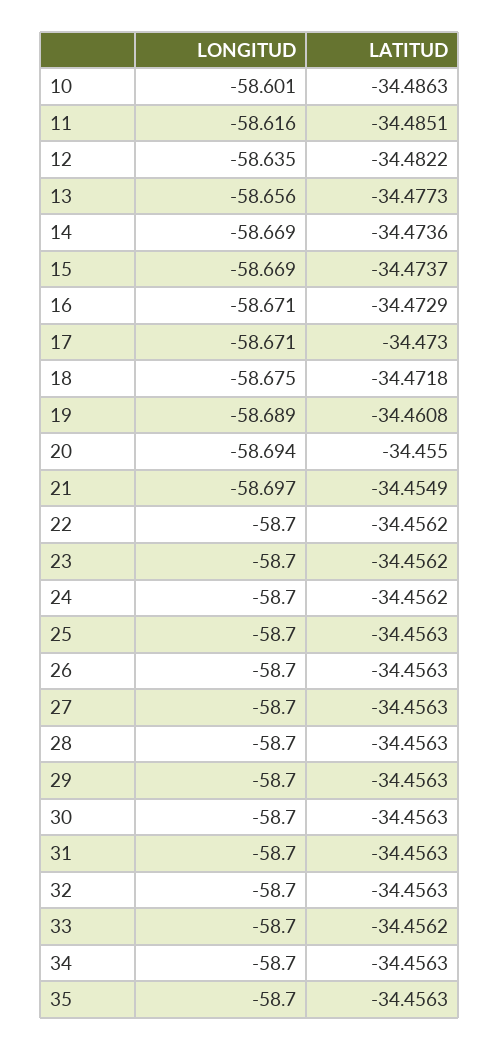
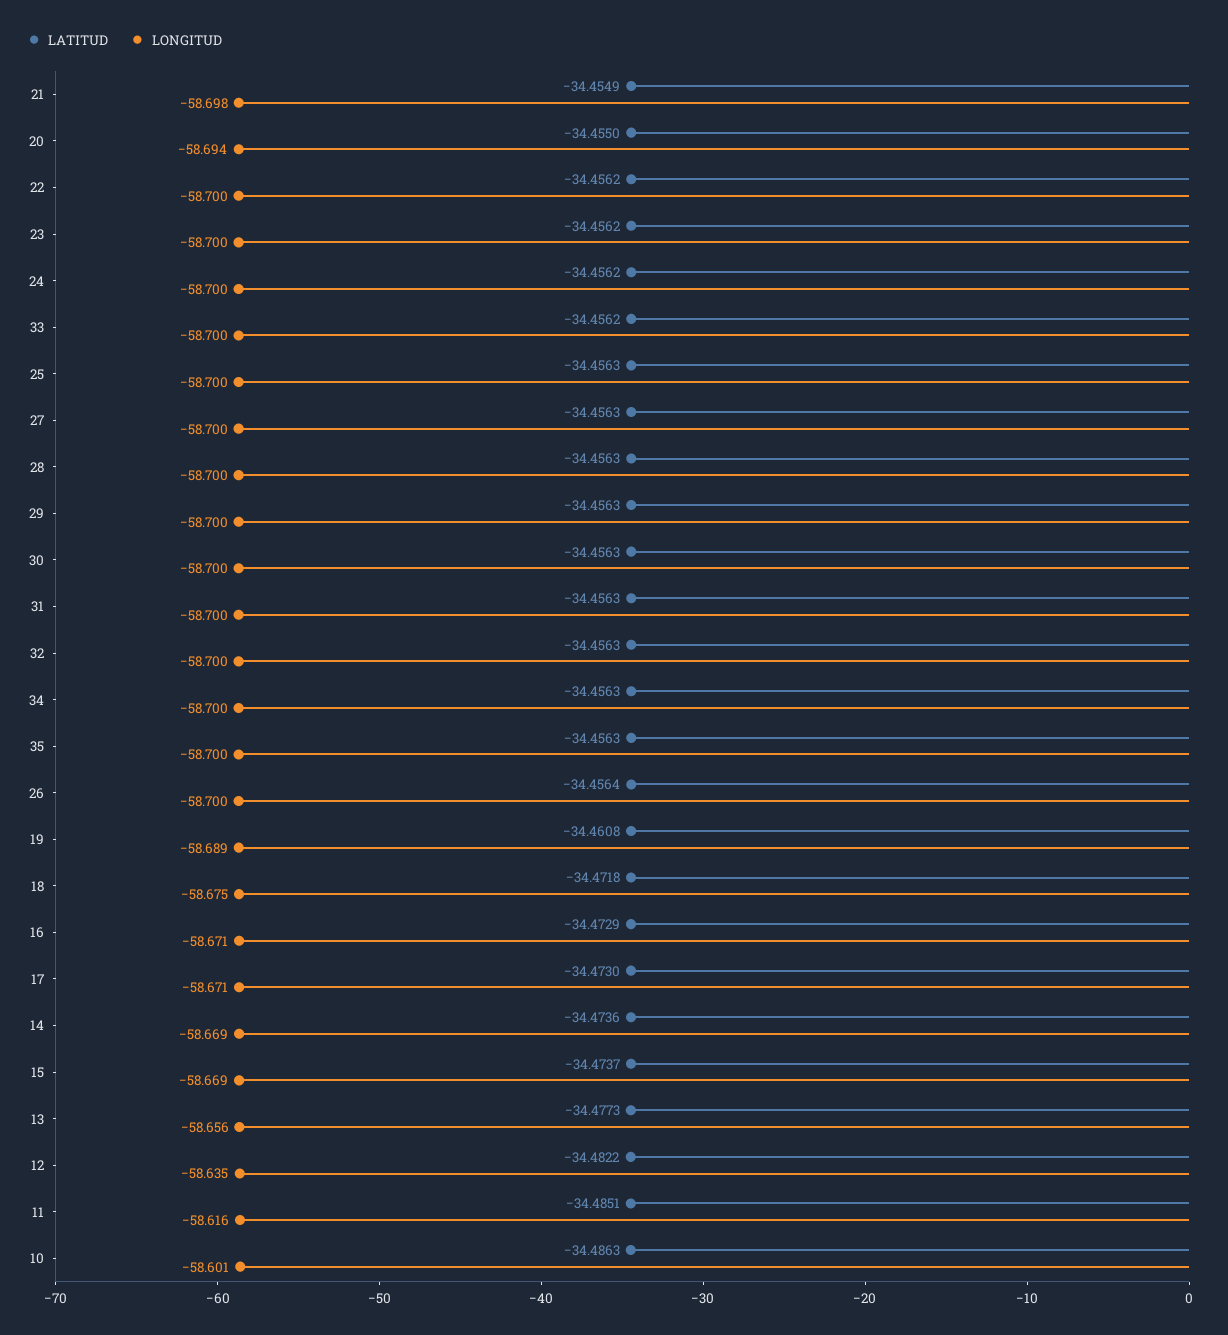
  {
    "LONGITUD": {
      "10": -58.601,
      "11": -58.616,
      "12": -58.635,
      "13": -58.656,
      "14": -58.669,
      "15": -58.669,
      "16": -58.671,
      "17": -58.671,
      "18": -58.675,
      "19": -58.689,
      "20": -58.694,
-     "21": -58.697,
+     "21": -58.698,
      "22": -58.7,
      "23": -58.7,
      "24": -58.7,
      "25": -58.7,
      "26": -58.7,
      "27": -58.7,
      "28": -58.7,
      "29": -58.7,
      "30": -58.7,
      "31": -58.7,
      "32": -58.7,
      "33": -58.7,
      "34": -58.7,
      "35": -58.7
    },
    "LATITUD": {
      "10": -34.4863,
      "11": -34.4851,
      "12": -34.4822,
      "13": -34.4773,
      "14": -34.4736,
      "15": -34.4737,
      "16": -34.4729,
      "17": -34.473,
      "18": -34.4718,
      "19": -34.4608,
      "20": -34.455,
      "21": -34.4549,
      "22": -34.4562,
      "23": -34.4562,
      "24": -34.4562,
      "25": -34.4563,
-     "26": -34.4563,
+     "26": -34.4564,
      "27": -34.4563,
      "28": -34.4563,
      "29": -34.4563,
      "30": -34.4563,
      "31": -34.4563,
      "32": -34.4563,
      "33": -34.4562,
      "34": -34.4563,
      "35": -34.4563
    }
  }

